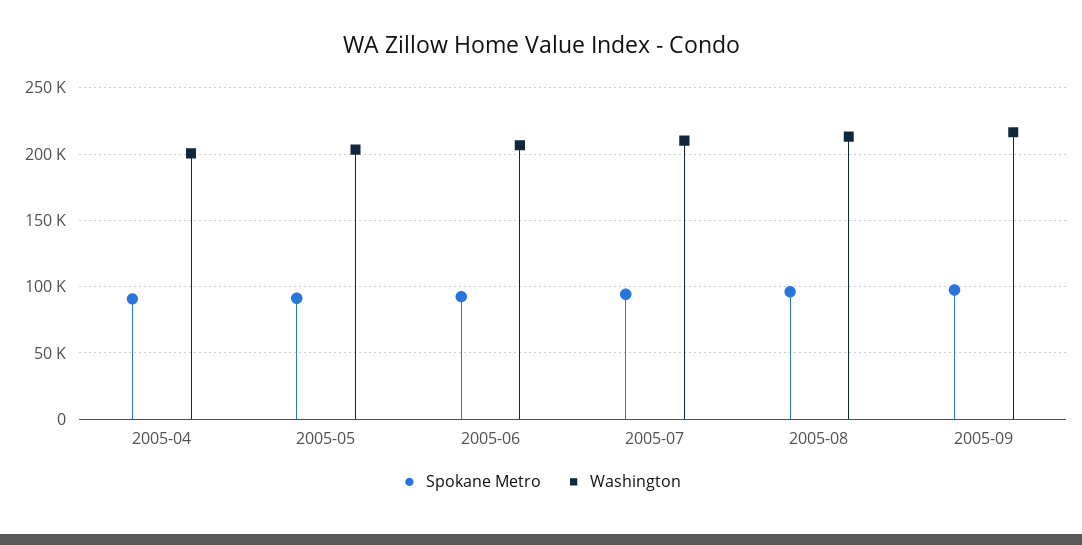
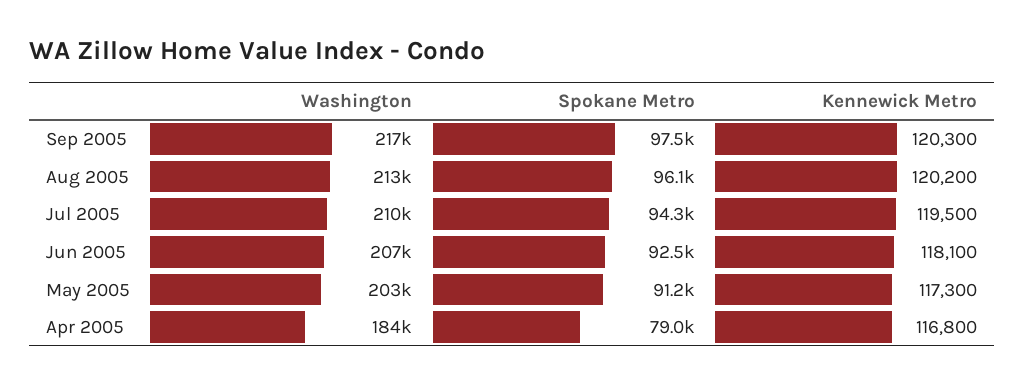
  {
    "Spokane Metro": {
-     "2005-04": 90000,
+     "2005-04": 79000,
      "2005-05": 91200,
      "2005-06": 92500,
      "2005-07": 94300,
      "2005-08": 96100,
      "2005-09": 97500
    },
    "Washington": {
-     "2005-04": 200000,
+     "2005-04": 184000,
      "2005-05": 203000,
      "2005-06": 207000,
      "2005-07": 210000,
      "2005-08": 213000,
      "2005-09": 217000
-   }
+   },
+   "Kennewick Metro": {
+     "2005-09": 120300,
+     "2005-08": 120200,
+     "2005-07": 119500,
+     "2005-06": 118100,
+     "2005-05": 117300,
+     "2005-04": 116800
+   }
  }

